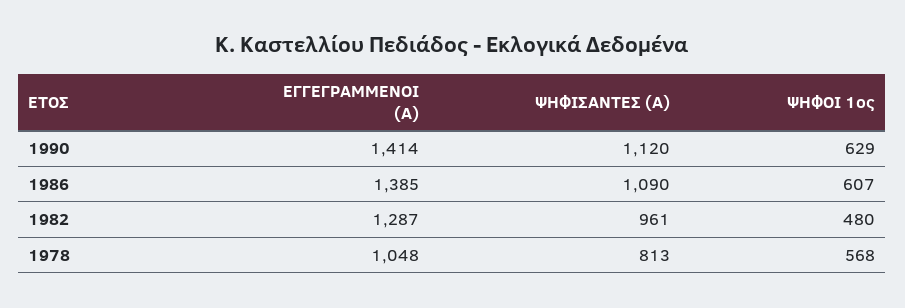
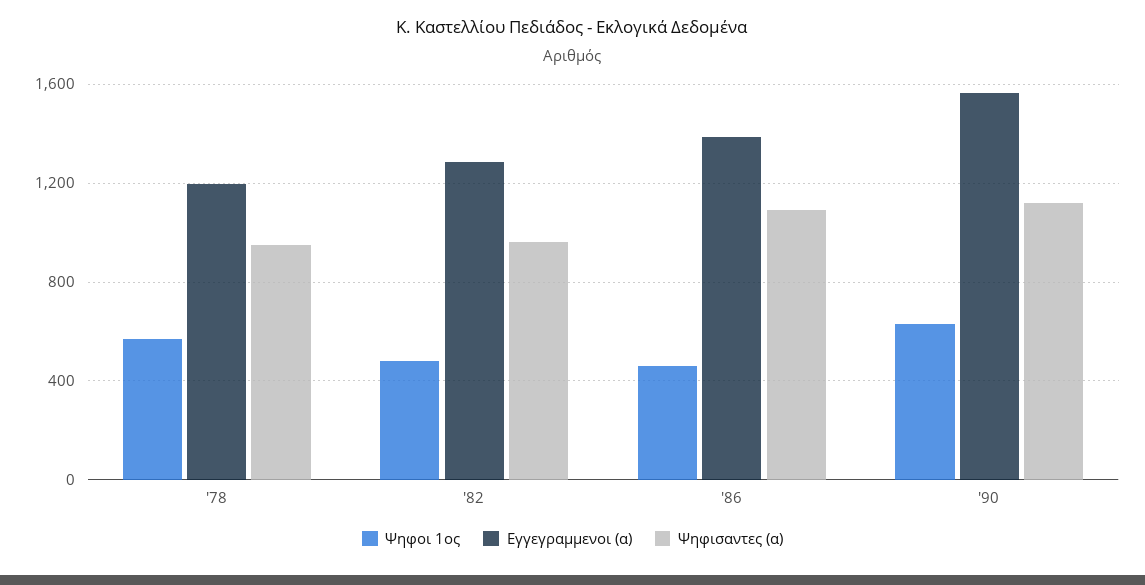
  {
    "ΕΓΓΕΓΡΑΜΜΕΝΟΙ (Α)": {
-     "1990": 1414,
+     "1990": 1550,
      "1986": 1385,
      "1982": 1287,
-     "1978": 1048
+     "1978": 1200
    },
    "ΨΗΦΙΣΑΝΤΕΣ (Α)": {
      "1990": 1120,
      "1986": 1090,
      "1982": 961,
-     "1978": 813
+     "1978": 950
    },
    "ΨΗΦΟΙ 1ος": {
      "1990": 629,
-     "1986": 607,
+     "1986": 450,
      "1982": 480,
      "1978": 568
    }
  }

